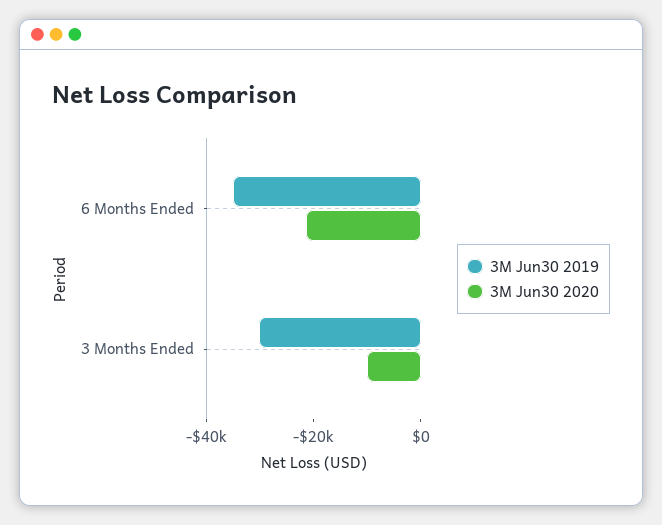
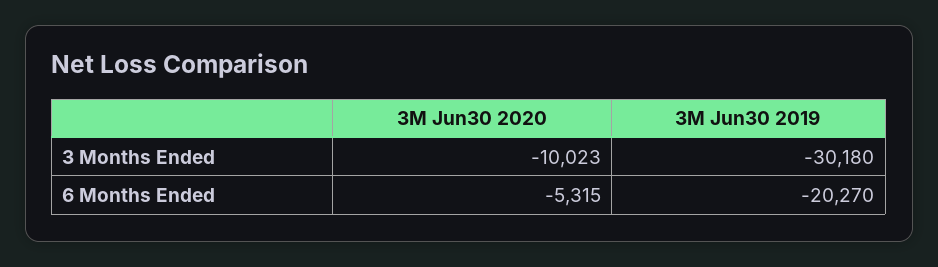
  {
    "3M Jun30 2019": {
-     "6 Months Ended": -35000,
+     "6 Months Ended": -20270,
      "3 Months Ended": -30180
    },
    "3M Jun30 2020": {
-     "6 Months Ended": -20000,
+     "6 Months Ended": -5315,
      "3 Months Ended": -10023
    }
  }

